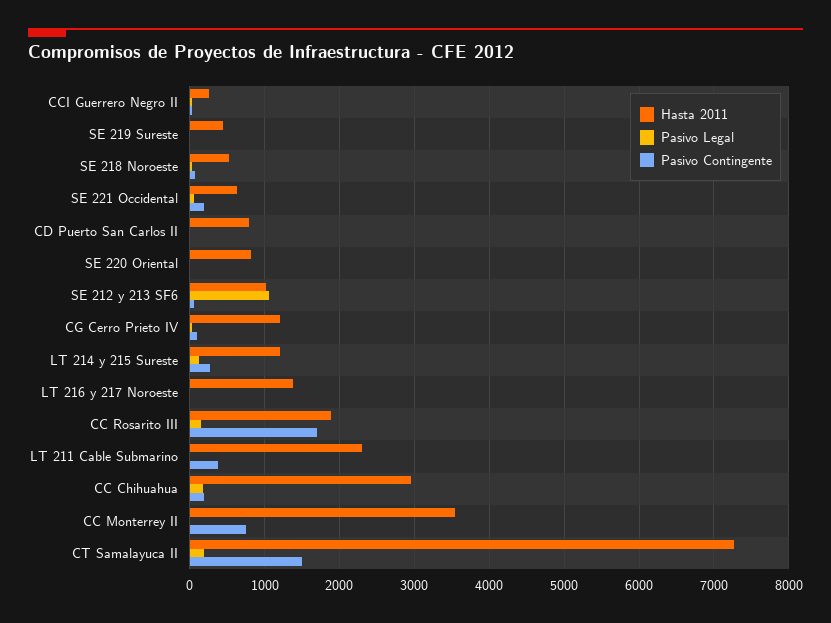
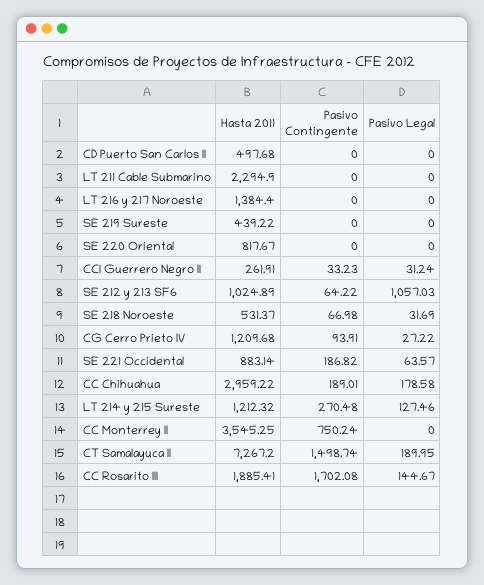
  {
    "Hasta 2011": {
      "CCI Guerrero Negro II": 261.91,
      "SE 219 Sureste": 439.22,
      "SE 218 Noroeste": 531.37,
-     "SE 221 Occidental": 600,
+     "SE 221 Occidental": 883.14,
-     "CD Puerto San Carlos II": 800,
+     "CD Puerto San Carlos II": 497.68,
      "SE 220 Oriental": 817.67,
      "SE 212 y 213 SF6": 1024.89,
      "CG Cerro Prieto IV": 1209.68,
      "LT 214 y 215 Sureste": 1212.32,
      "LT 216 y 217 Noroeste": 1384.4,
      "CC Rosarito III": 1885.41,
      "LT 211 Cable Submarino": 2294.9,
      "CC Chihuahua": 2959.22,
      "CC Monterrey II": 3545.25,
      "CT Samalayuca II": 7267.2
    },
    "Pasivo Legal": {
      "CCI Guerrero Negro II": 31.24,
      "SE 219 Sureste": 0,
      "SE 218 Noroeste": 31.69,
      "SE 221 Occidental": 63.57,
      "CD Puerto San Carlos II": 0,
      "SE 220 Oriental": 0,
      "SE 212 y 213 SF6": 1057.03,
      "CG Cerro Prieto IV": 27.22,
      "LT 214 y 215 Sureste": 127.46,
      "LT 216 y 217 Noroeste": 0,
      "CC Rosarito III": 144.67,
      "LT 211 Cable Submarino": 0,
      "CC Chihuahua": 178.58,
      "CC Monterrey II": 0,
      "CT Samalayuca II": 189.95
    },
    "Pasivo Contingente": {
      "CCI Guerrero Negro II": 33.23,
      "SE 219 Sureste": 0,
      "SE 218 Noroeste": 66.98,
      "SE 221 Occidental": 186.82,
      "CD Puerto San Carlos II": 0,
      "SE 220 Oriental": 0,
      "SE 212 y 213 SF6": 64.22,
      "CG Cerro Prieto IV": 93.91,
      "LT 214 y 215 Sureste": 270.48,
      "LT 216 y 217 Noroeste": 0,
      "CC Rosarito III": 1702.08,
-     "LT 211 Cable Submarino": 400,
+     "LT 211 Cable Submarino": 0,
      "CC Chihuahua": 189.01,
      "CC Monterrey II": 750.24,
      "CT Samalayuca II": 1498.74
    }
  }

